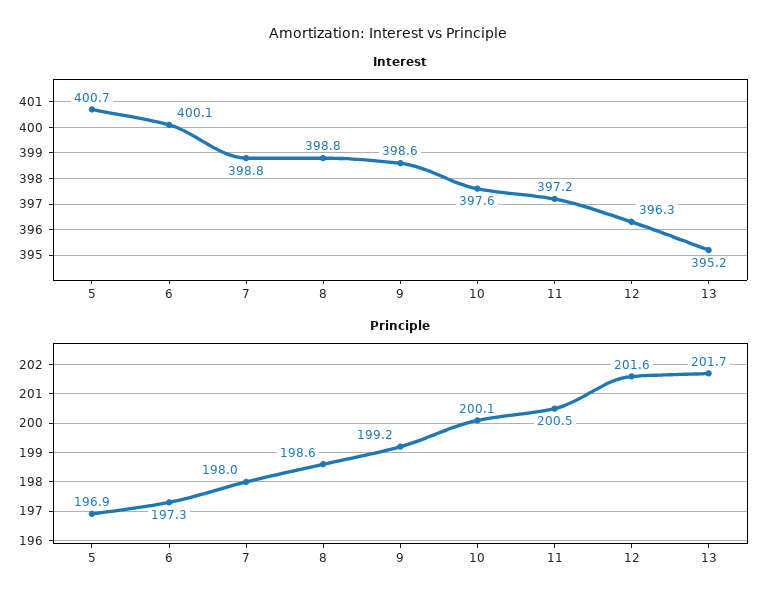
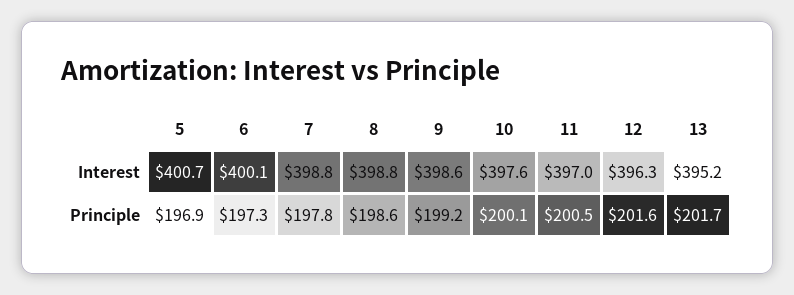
  {
    "Interest": {
      "5": 400.7,
      "6": 400.1,
      "7": 398.8,
      "8": 398.8,
      "9": 398.6,
      "10": 397.6,
-     "11": 397.2,
+     "11": 397,
      "12": 396.3,
      "13": 395.2
    },
    "Principle": {
      "5": 196.9,
      "6": 197.3,
-     "7": 198,
+     "7": 197.8,
      "8": 198.6,
      "9": 199.2,
      "10": 200.1,
      "11": 200.5,
      "12": 201.6,
      "13": 201.7
    }
  }

